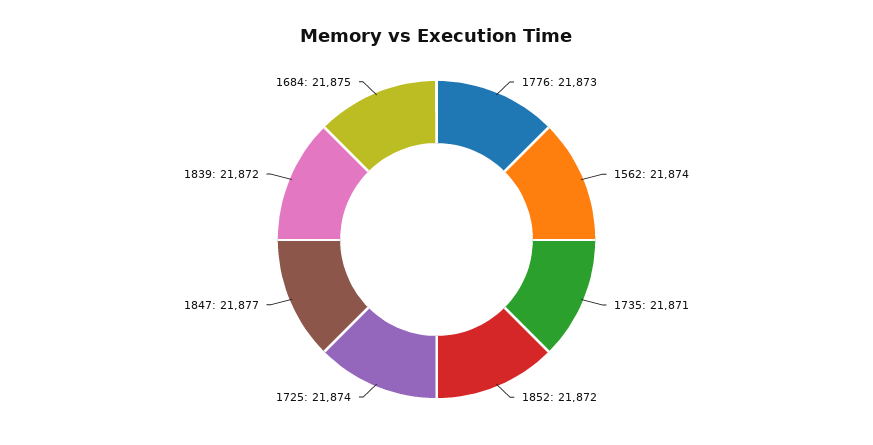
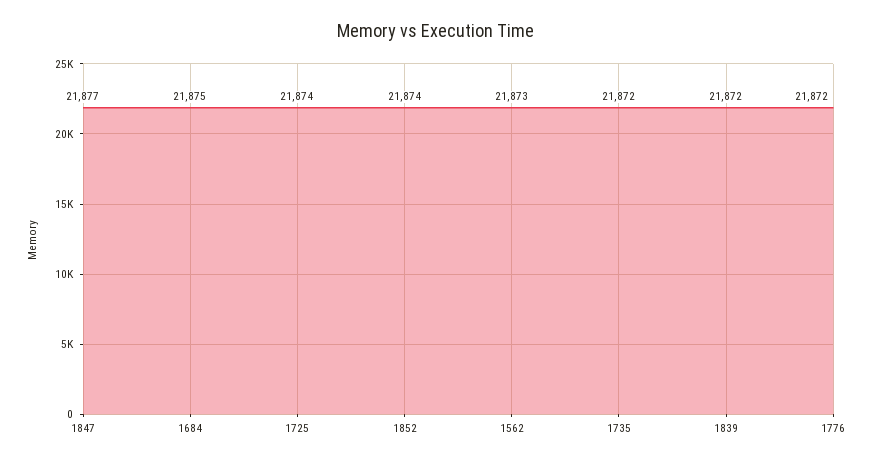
  {
-   "1776": 21873,
+   "1776": 21872,
-   "1562": 21874,
+   "1562": 21873,
-   "1735": 21871,
+   "1735": 21872,
-   "1852": 21872,
+   "1852": 21874,
    "1725": 21874,
    "1847": 21877,
    "1839": 21872,
    "1684": 21875
  }

